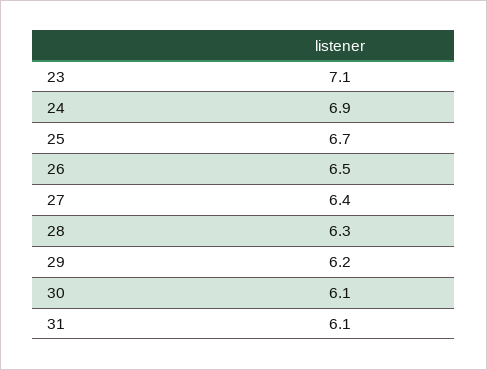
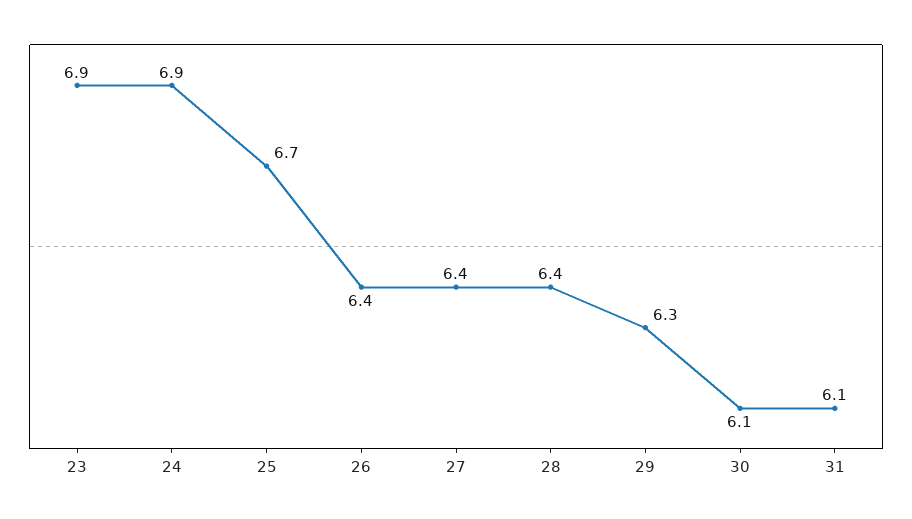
  {
-   "23": 7.1,
+   "23": 6.9,
    "24": 6.9,
    "25": 6.7,
-   "26": 6.5,
+   "26": 6.4,
    "27": 6.4,
-   "28": 6.3,
+   "28": 6.4,
-   "29": 6.2,
+   "29": 6.3,
    "30": 6.1,
    "31": 6.1
  }

